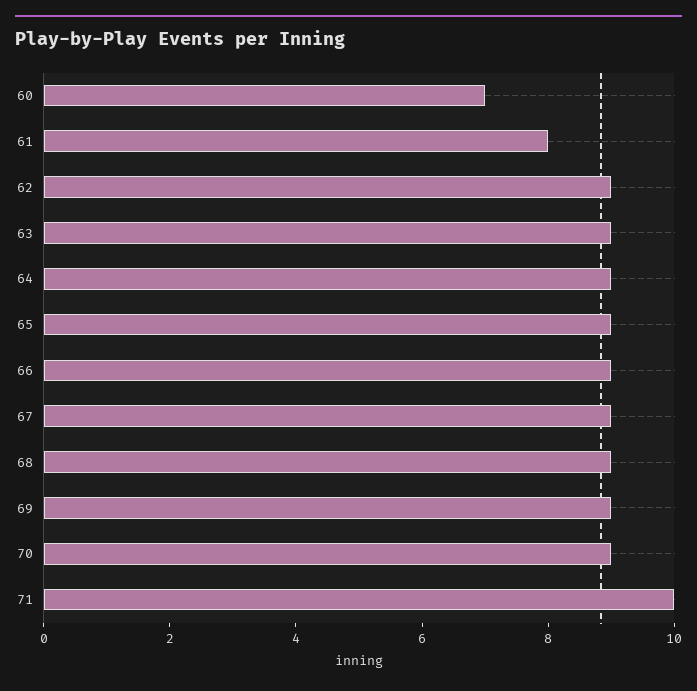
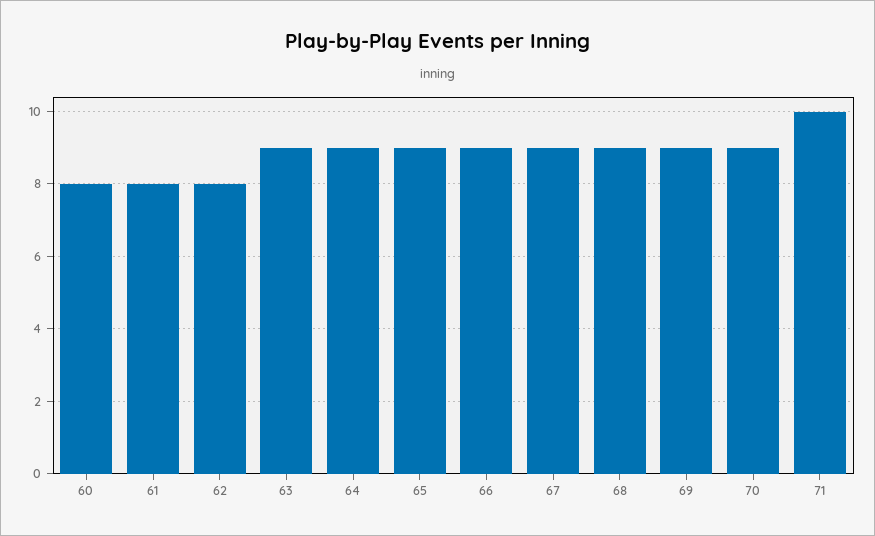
  {
-   "60": 7,
+   "60": 8,
    "61": 8,
-   "62": 9,
+   "62": 8,
    "63": 9,
    "64": 9,
    "65": 9,
    "66": 9,
    "67": 9,
    "68": 9,
    "69": 9,
    "70": 9,
    "71": 10
  }

